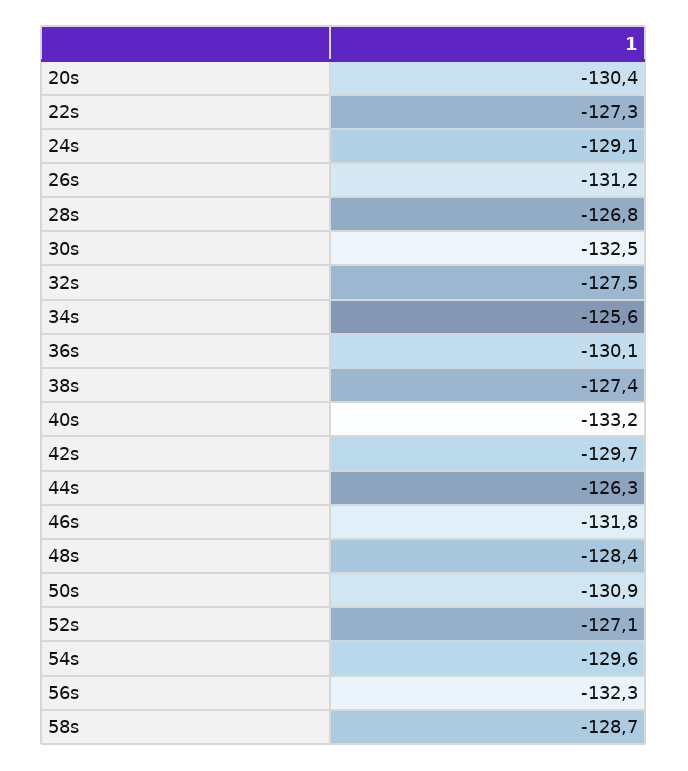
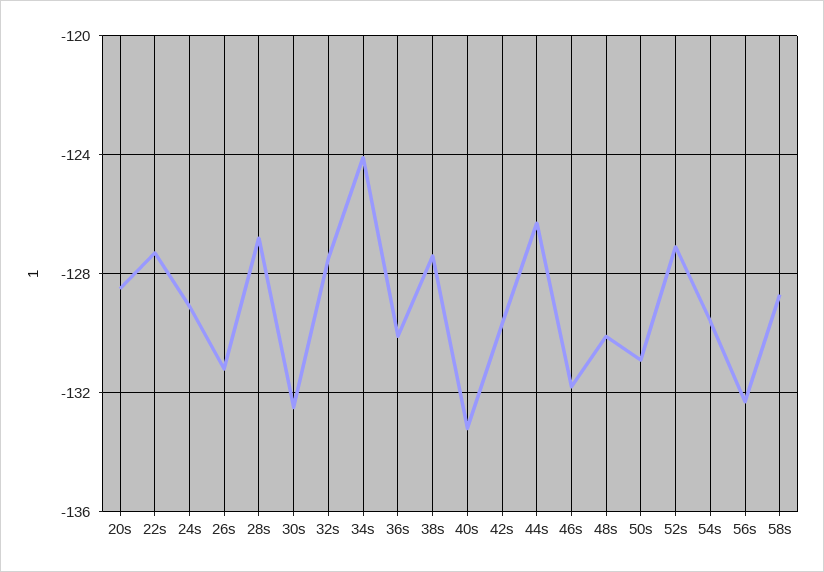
  {
-   "20s": -130.4,
+   "20s": -128.5,
    "22s": -127.3,
    "24s": -129.1,
    "26s": -131.2,
    "28s": -126.8,
    "30s": -132.5,
    "32s": -127.5,
-   "34s": -125.6,
+   "34s": -124,
    "36s": -130.1,
    "38s": -127.4,
    "40s": -133.2,
    "42s": -129.7,
    "44s": -126.3,
    "46s": -131.8,
-   "48s": -128.4,
+   "48s": -130,
    "50s": -130.9,
    "52s": -127.1,
    "54s": -129.6,
    "56s": -132.3,
    "58s": -128.7
  }

